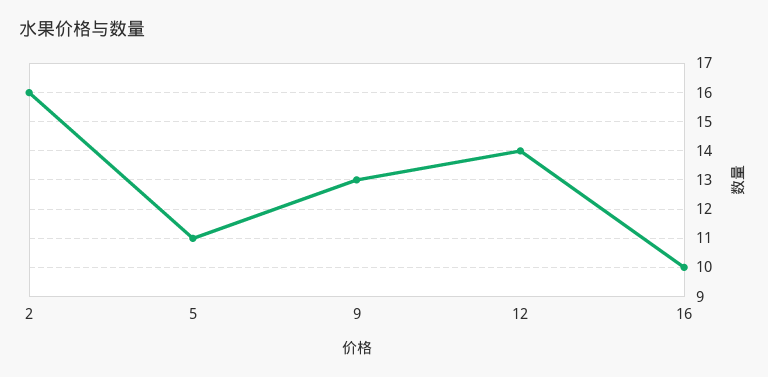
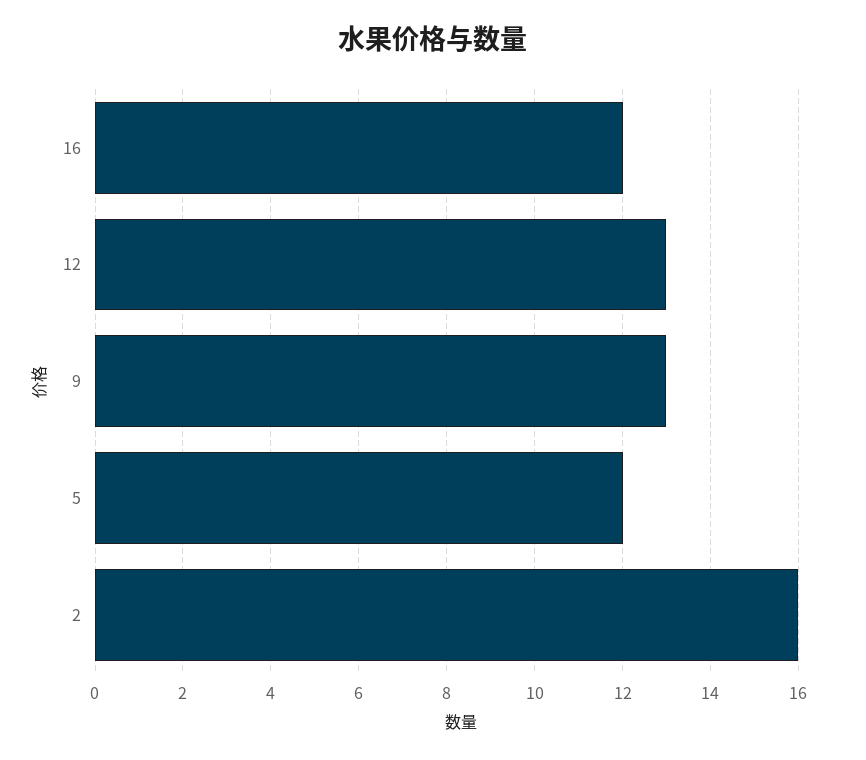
  {
    "2": 16,
-   "5": 11,
+   "5": 12,
    "9": 13,
-   "12": 14,
+   "12": 13,
-   "16": 10
+   "16": 12
  }

